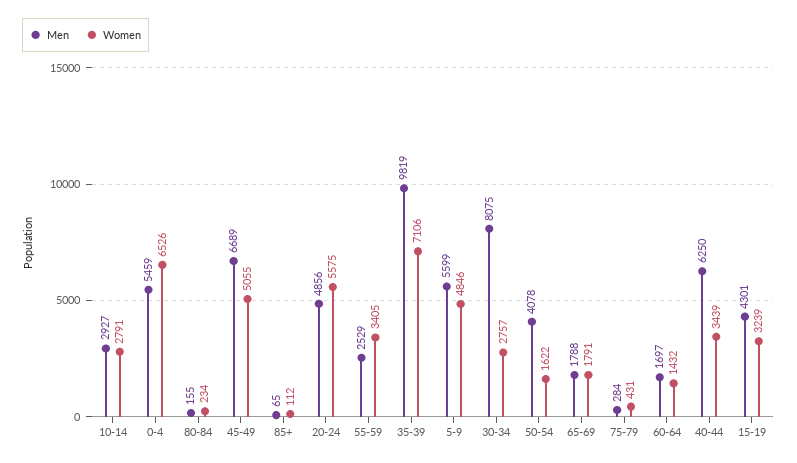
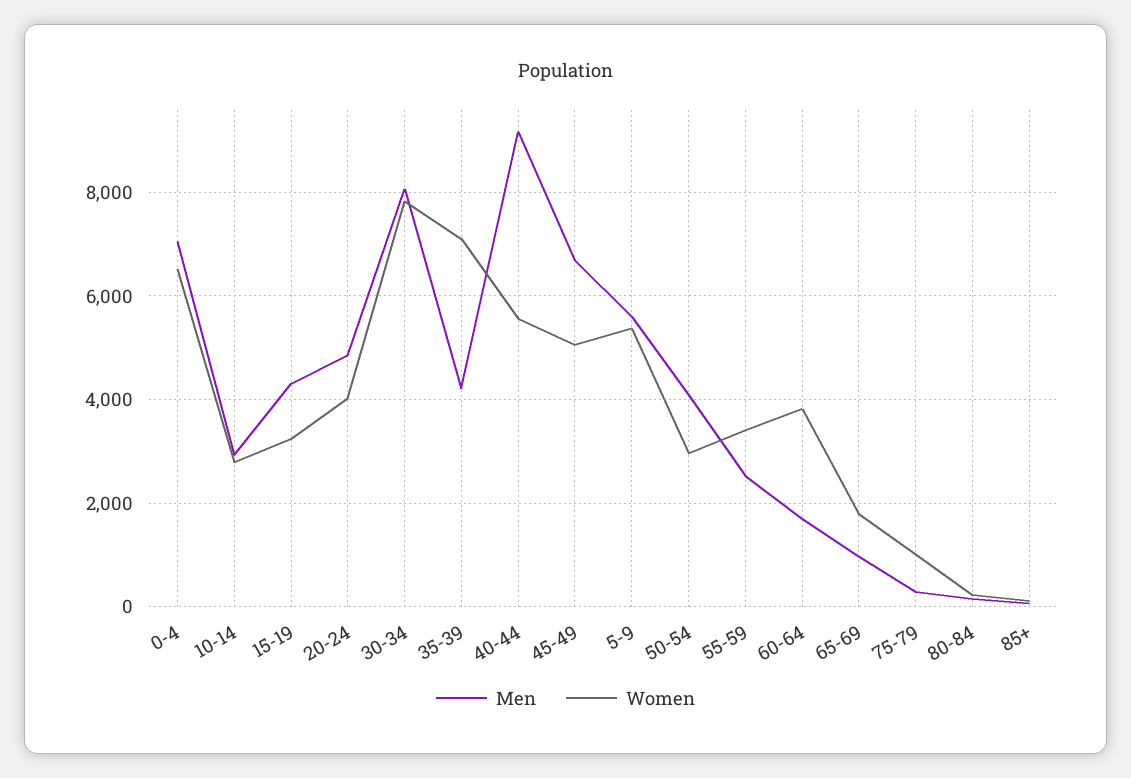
  {
    "Men": {
      "10-14": 2927,
-     "0-4": 5459,
+     "0-4": 7000,
      "80-84": 155,
      "45-49": 6689,
      "85+": 65,
      "20-24": 4856,
      "55-59": 2529,
-     "35-39": 9819,
+     "35-39": 4200,
      "5-9": 5599,
      "30-34": 8075,
      "50-54": 4078,
-     "65-69": 1788,
+     "65-69": 1000,
      "75-79": 284,
      "60-64": 1697,
-     "40-44": 6250,
+     "40-44": 9200,
      "15-19": 4301
    },
    "Women": {
      "10-14": 2791,
      "0-4": 6526,
      "80-84": 234,
      "45-49": 5055,
      "85+": 112,
-     "20-24": 5575,
+     "20-24": 4000,
      "55-59": 3405,
      "35-39": 7106,
-     "5-9": 4846,
+     "5-9": 5400,
-     "30-34": 2757,
+     "30-34": 7800,
-     "50-54": 1622,
+     "50-54": 3000,
      "65-69": 1791,
-     "75-79": 431,
+     "75-79": 1000,
-     "60-64": 1432,
+     "60-64": 3800,
-     "40-44": 3439,
+     "40-44": 5600,
      "15-19": 3239
    }
  }

